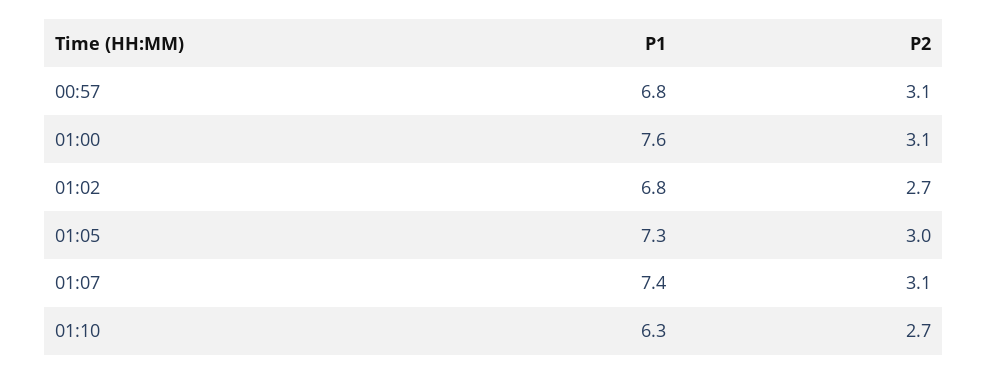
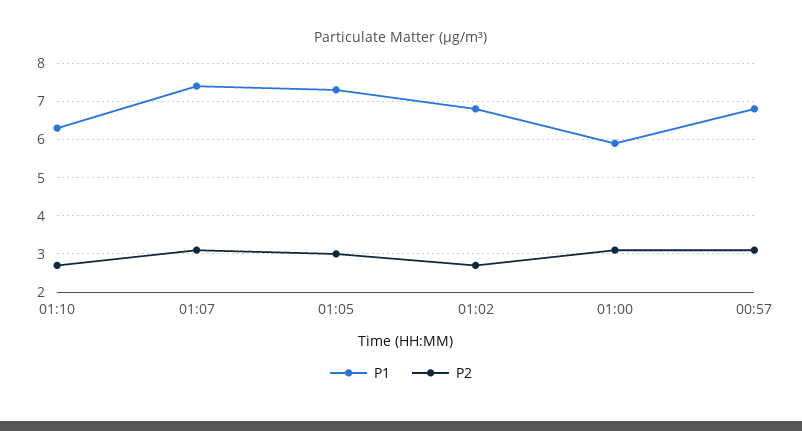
  {
    "P1": {
      "00:57": 6.8,
-     "01:00": 7.6,
+     "01:00": 6,
      "01:02": 6.8,
      "01:05": 7.3,
      "01:07": 7.4,
      "01:10": 6.3
    },
    "P2": {
      "00:57": 3.1,
      "01:00": 3.1,
      "01:02": 2.7,
      "01:05": 3,
      "01:07": 3.1,
      "01:10": 2.7
    }
  }

